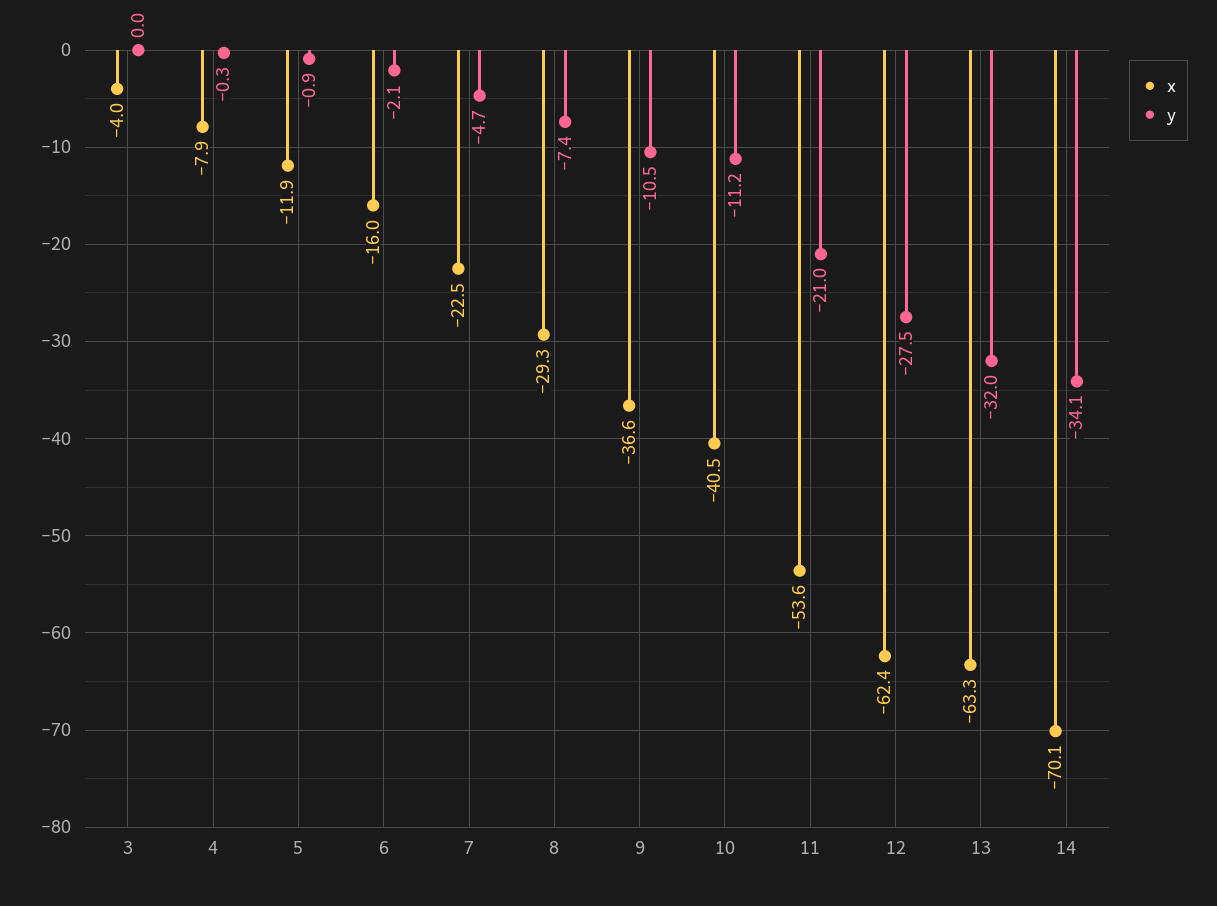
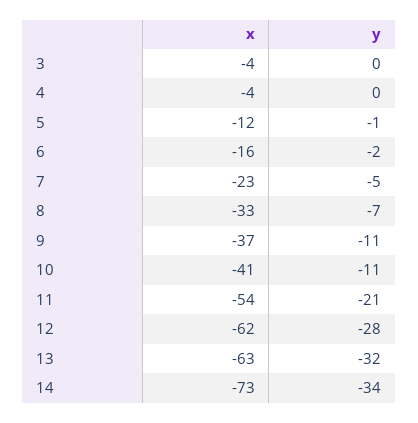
  {
    "x": {
      "3": -4,
-     "4": -7.9,
+     "4": -4,
      "5": -11.9,
      "6": -16,
      "7": -22.5,
-     "8": -29.3,
+     "8": -33,
      "9": -36.6,
      "10": -40.5,
      "11": -53.6,
      "12": -62.4,
      "13": -63.3,
-     "14": -70.1
+     "14": -73
    },
    "y": {
      "3": 0,
      "4": -0.3,
      "5": -0.9,
      "6": -2.1,
      "7": -4.7,
      "8": -7.4,
      "9": -10.5,
      "10": -11.2,
      "11": -21,
      "12": -27.5,
      "13": -32,
      "14": -34.1
    }
  }

